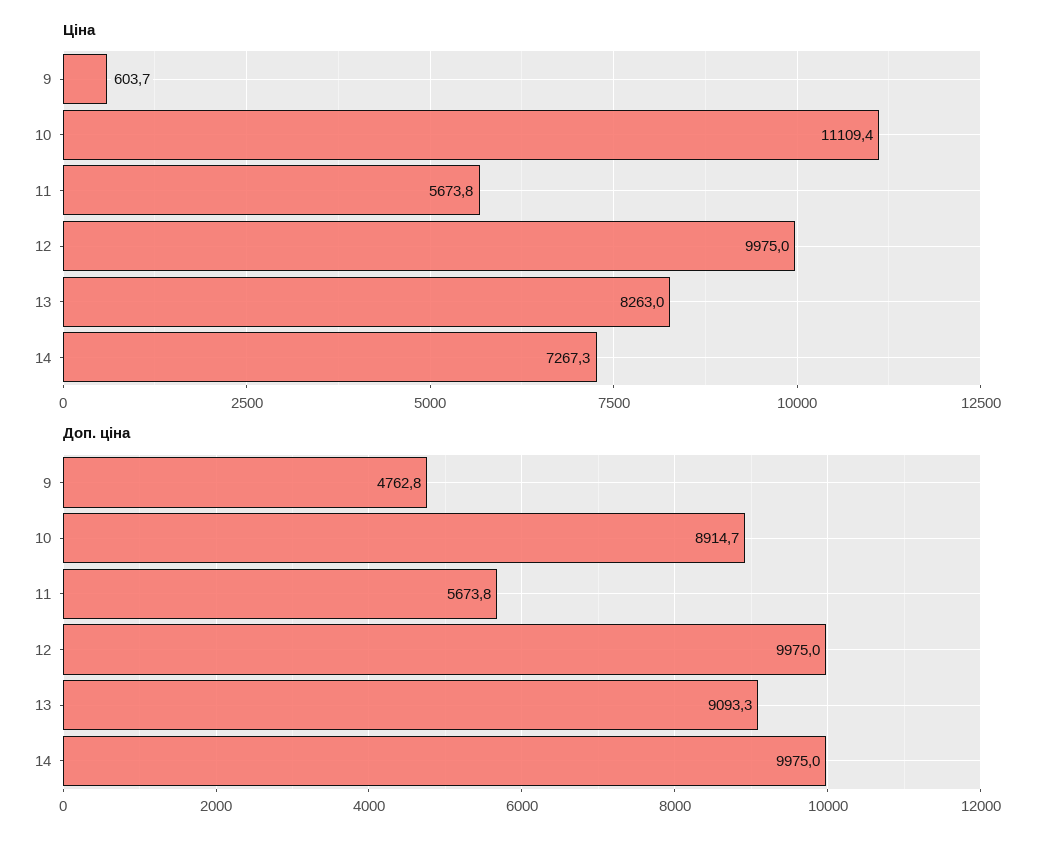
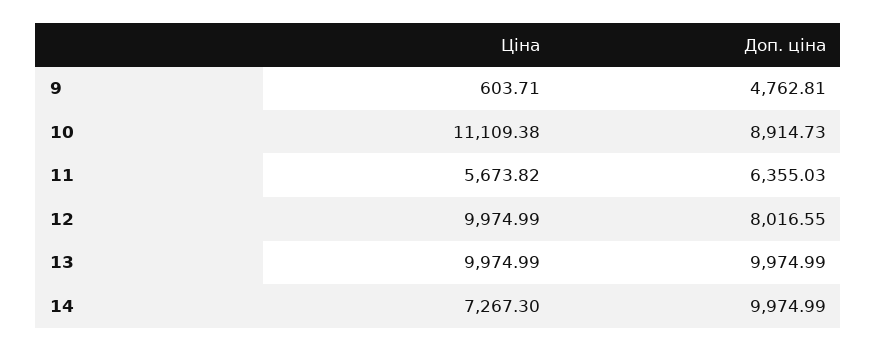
  {
    "Ціна": {
      "9": 603.71,
      "10": 11109.38,
      "11": 5673.82,
      "12": 9974.99,
-     "13": 8263,
+     "13": 9974.99,
      "14": 7267.3
    },
    "Доп. ціна": {
      "9": 4762.81,
      "10": 8914.73,
-     "11": 5673.8,
+     "11": 6355.03,
-     "12": 9975,
+     "12": 8016.55,
-     "13": 9093.3,
+     "13": 9974.99,
      "14": 9974.99
    }
  }

